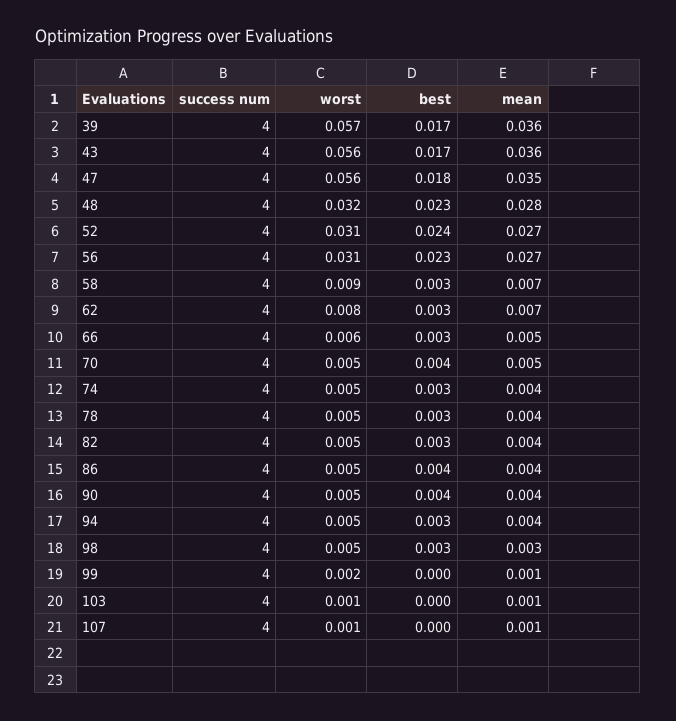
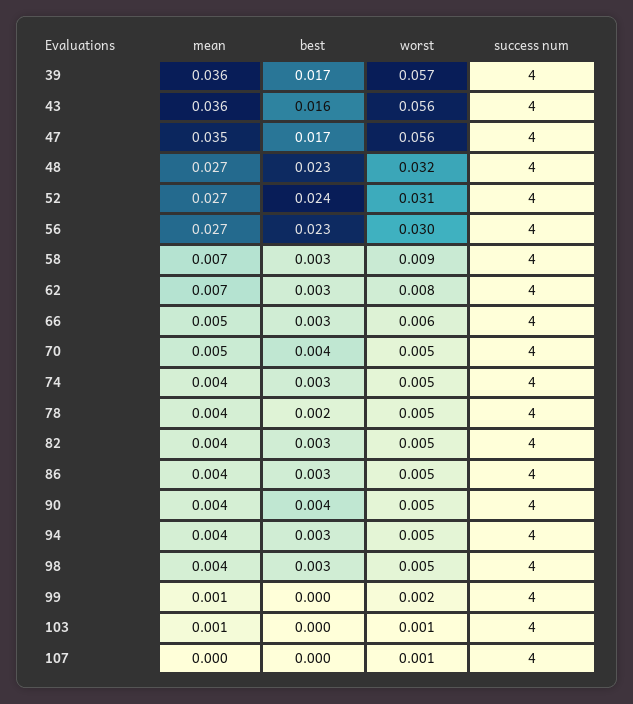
  {
    "success num": {
      "39": 4,
      "43": 4,
      "47": 4,
      "48": 4,
      "52": 4,
      "56": 4,
      "58": 4,
      "62": 4,
      "66": 4,
      "70": 4,
      "74": 4,
      "78": 4,
      "82": 4,
      "86": 4,
      "90": 4,
      "94": 4,
      "98": 4,
      "99": 4,
      "103": 4,
      "107": 4
    },
    "worst": {
      "39": 0.057,
      "43": 0.056,
      "47": 0.056,
      "48": 0.032,
      "52": 0.031,
-     "56": 0.031,
+     "56": 0.03,
      "58": 0.009,
      "62": 0.008,
      "66": 0.006,
      "70": 0.005,
      "74": 0.005,
      "78": 0.005,
      "82": 0.005,
      "86": 0.005,
      "90": 0.005,
      "94": 0.005,
      "98": 0.005,
      "99": 0.002,
      "103": 0.001,
      "107": 0.001
    },
    "best": {
      "39": 0.017,
-     "43": 0.017,
+     "43": 0.016,
-     "47": 0.018,
+     "47": 0.017,
      "48": 0.023,
      "52": 0.024,
      "56": 0.023,
      "58": 0.003,
      "62": 0.003,
      "66": 0.003,
      "70": 0.004,
      "74": 0.003,
-     "78": 0.003,
+     "78": 0.002,
      "82": 0.003,
-     "86": 0.004,
+     "86": 0.003,
      "90": 0.004,
      "94": 0.003,
      "98": 0.003,
      "99": 0,
      "103": 0,
      "107": 0
    },
    "mean": {
      "39": 0.036,
      "43": 0.036,
      "47": 0.035,
-     "48": 0.028,
+     "48": 0.027,
      "52": 0.027,
      "56": 0.027,
      "58": 0.007,
      "62": 0.007,
      "66": 0.005,
      "70": 0.005,
      "74": 0.004,
      "78": 0.004,
      "82": 0.004,
      "86": 0.004,
      "90": 0.004,
      "94": 0.004,
-     "98": 0.003,
+     "98": 0.004,
      "99": 0.001,
      "103": 0.001,
-     "107": 0.001
+     "107": 0
    }
  }

